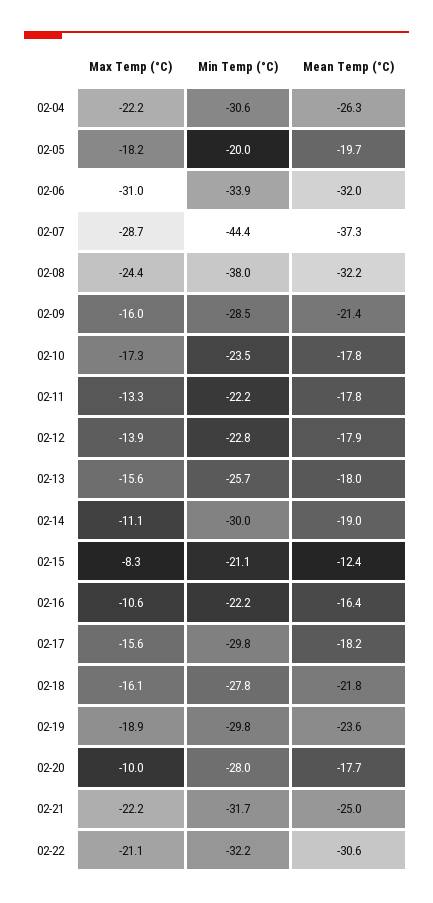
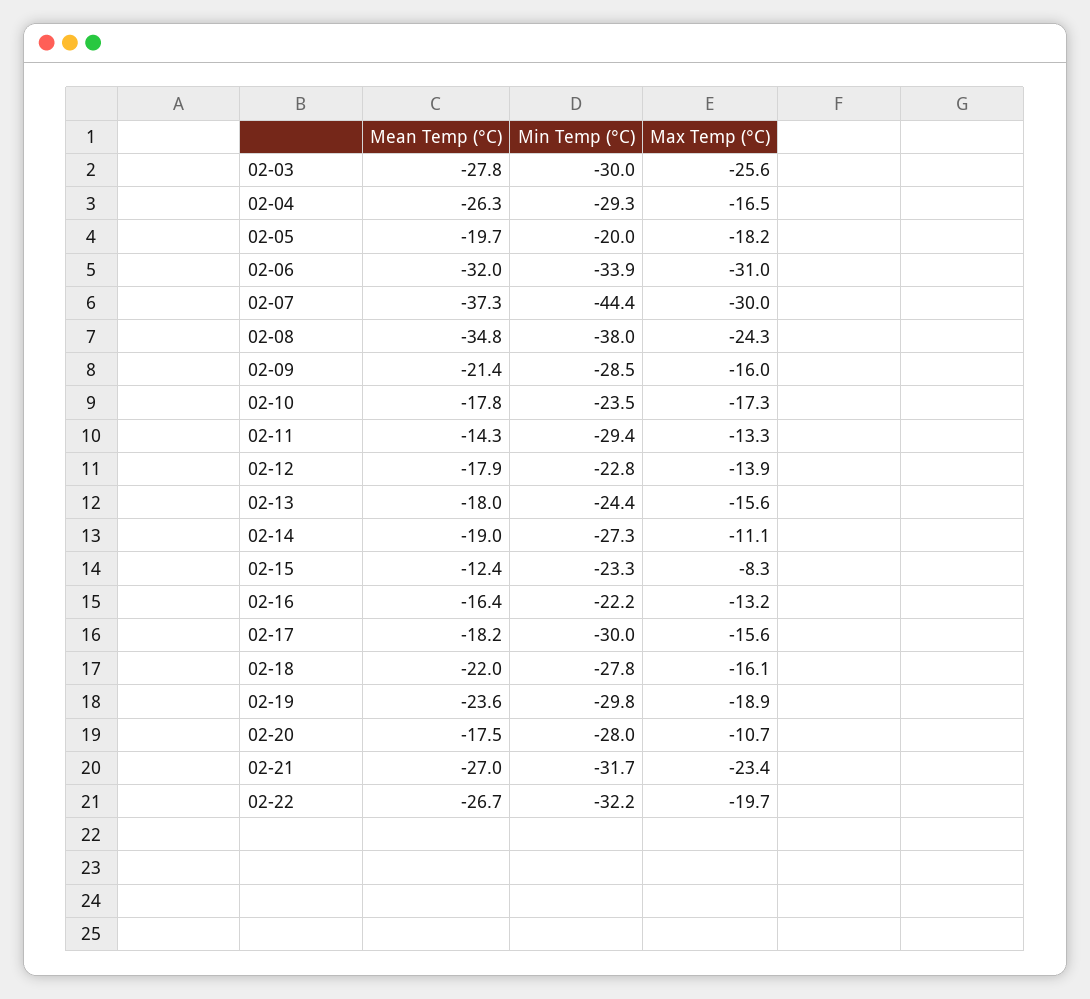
  {
    "Max Temp (°C)": {
-     "02-04": -22.2,
+     "02-04": -16.5,
      "02-05": -18.2,
      "02-06": -31,
-     "02-07": -28.7,
+     "02-07": -30,
-     "02-08": -24.4,
+     "02-08": -24.3,
      "02-09": -16,
      "02-10": -17.3,
      "02-11": -13.3,
      "02-12": -13.9,
      "02-13": -15.6,
      "02-14": -11.1,
      "02-15": -8.3,
-     "02-16": -10.6,
+     "02-16": -13.2,
      "02-17": -15.6,
      "02-18": -16.1,
      "02-19": -18.9,
-     "02-20": -10,
+     "02-20": -10.7,
-     "02-21": -22.2,
+     "02-21": -23.4,
-     "02-22": -21.1
+     "02-22": -19.7,
+     "02-03": -25.6
    },
    "Min Temp (°C)": {
-     "02-04": -30.6,
+     "02-04": -29.3,
      "02-05": -20,
      "02-06": -33.9,
      "02-07": -44.4,
      "02-08": -38,
      "02-09": -28.5,
      "02-10": -23.5,
-     "02-11": -22.2,
+     "02-11": -29.4,
      "02-12": -22.8,
-     "02-13": -25.7,
+     "02-13": -24.4,
-     "02-14": -30,
+     "02-14": -27.3,
-     "02-15": -21.1,
+     "02-15": -23.3,
      "02-16": -22.2,
-     "02-17": -29.8,
+     "02-17": -30,
      "02-18": -27.8,
      "02-19": -29.8,
      "02-20": -28,
      "02-21": -31.7,
-     "02-22": -32.2
+     "02-22": -32.2,
+     "02-03": -30
    },
    "Mean Temp (°C)": {
      "02-04": -26.3,
      "02-05": -19.7,
      "02-06": -32,
      "02-07": -37.3,
-     "02-08": -32.2,
+     "02-08": -34.8,
      "02-09": -21.4,
      "02-10": -17.8,
-     "02-11": -17.8,
+     "02-11": -14.3,
      "02-12": -17.9,
      "02-13": -18,
      "02-14": -19,
      "02-15": -12.4,
      "02-16": -16.4,
      "02-17": -18.2,
-     "02-18": -21.8,
+     "02-18": -22,
      "02-19": -23.6,
-     "02-20": -17.7,
+     "02-20": -17.5,
-     "02-21": -25,
+     "02-21": -27,
-     "02-22": -30.6
+     "02-22": -26.7,
+     "02-03": -27.8
    }
  }

